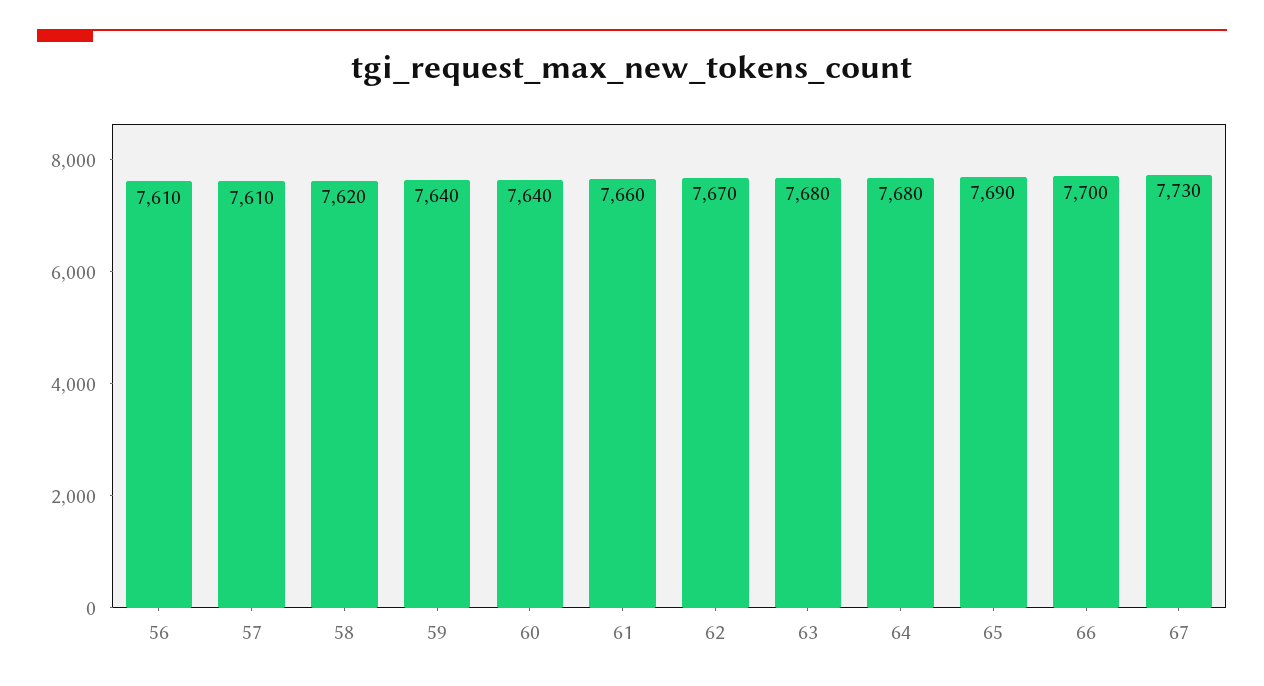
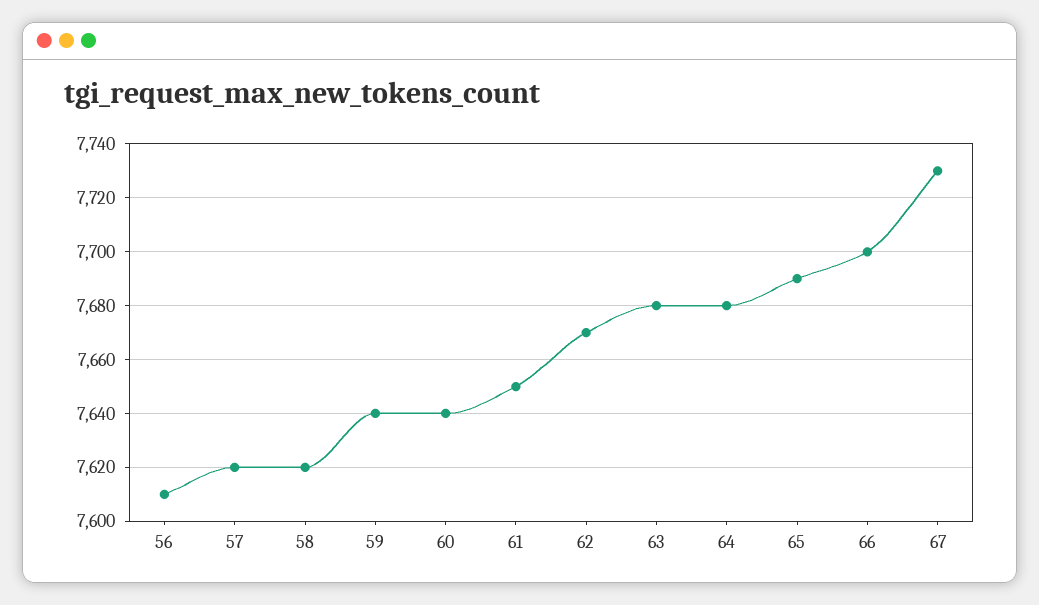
  {
    "56": 7610,
-   "57": 7610,
+   "57": 7620,
    "58": 7620,
    "59": 7640,
    "60": 7640,
-   "61": 7660,
+   "61": 7650,
    "62": 7670,
    "63": 7680,
    "64": 7680,
    "65": 7690,
    "66": 7700,
    "67": 7730
  }

